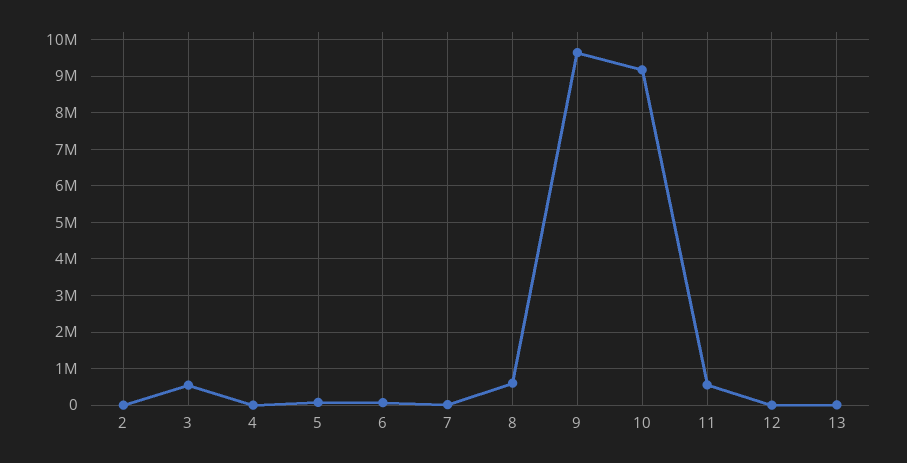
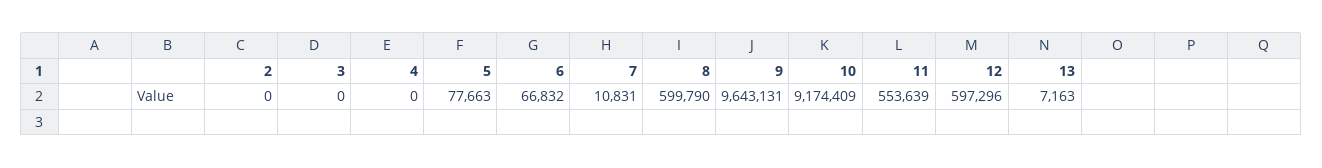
  {
    "2": 0,
-   "3": 600000,
+   "3": 0,
    "4": 0,
    "5": 77663,
    "6": 66832,
    "7": 10831,
    "8": 599790,
    "9": 9643131,
    "10": 9174409,
    "11": 553639,
-   "12": 0,
+   "12": 597296,
    "13": 7163
  }

